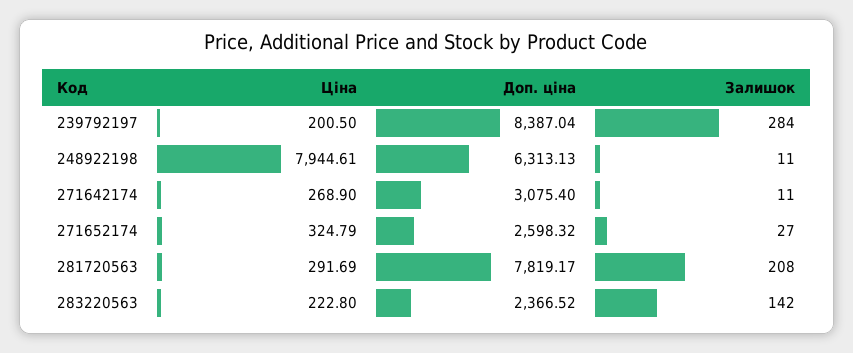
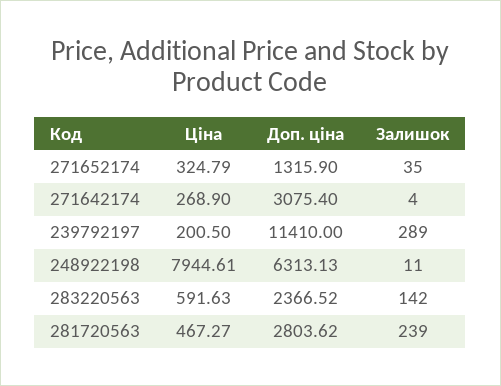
  {
    "Ціна": {
      "239792197": 200.5,
      "248922198": 7944.61,
      "271642174": 268.9,
      "271652174": 324.79,
-     "281720563": 291.69,
+     "281720563": 467.27,
-     "283220563": 222.8
+     "283220563": 591.63
    },
    "Доп. ціна": {
-     "239792197": 8387.04,
+     "239792197": 11410,
      "248922198": 6313.13,
      "271642174": 3075.4,
-     "271652174": 2598.32,
+     "271652174": 1315.9,
-     "281720563": 7819.17,
+     "281720563": 2803.62,
      "283220563": 2366.52
    },
    "Залишок": {
-     "239792197": 284,
+     "239792197": 289,
      "248922198": 11,
-     "271642174": 11,
+     "271642174": 4,
-     "271652174": 27,
+     "271652174": 35,
-     "281720563": 208,
+     "281720563": 239,
      "283220563": 142
    }
  }

